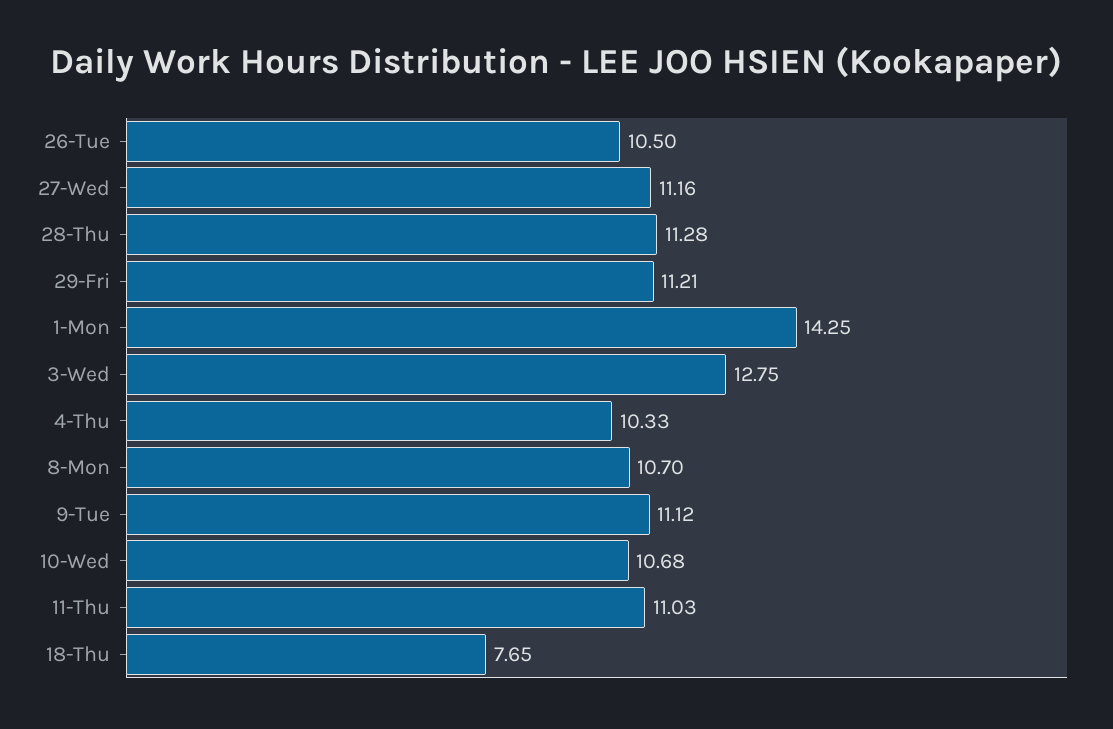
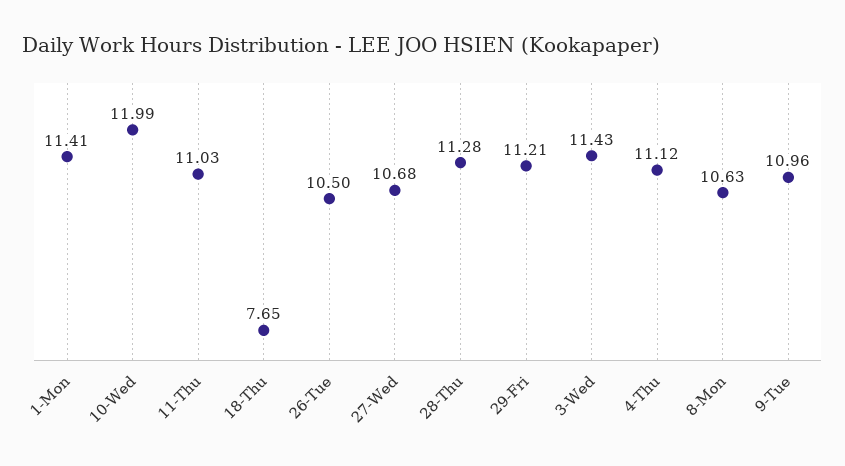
  {
    "26-Tue": 10.5,
-   "27-Wed": 11.16,
+   "27-Wed": 10.68,
    "28-Thu": 11.28,
    "29-Fri": 11.21,
-   "1-Mon": 14.25,
+   "1-Mon": 11.41,
-   "3-Wed": 12.75,
+   "3-Wed": 11.43,
-   "4-Thu": 10.33,
+   "4-Thu": 11.12,
-   "8-Mon": 10.7,
+   "8-Mon": 10.63,
-   "9-Tue": 11.12,
+   "9-Tue": 10.96,
-   "10-Wed": 10.68,
+   "10-Wed": 11.99,
    "11-Thu": 11.03,
    "18-Thu": 7.65
  }

